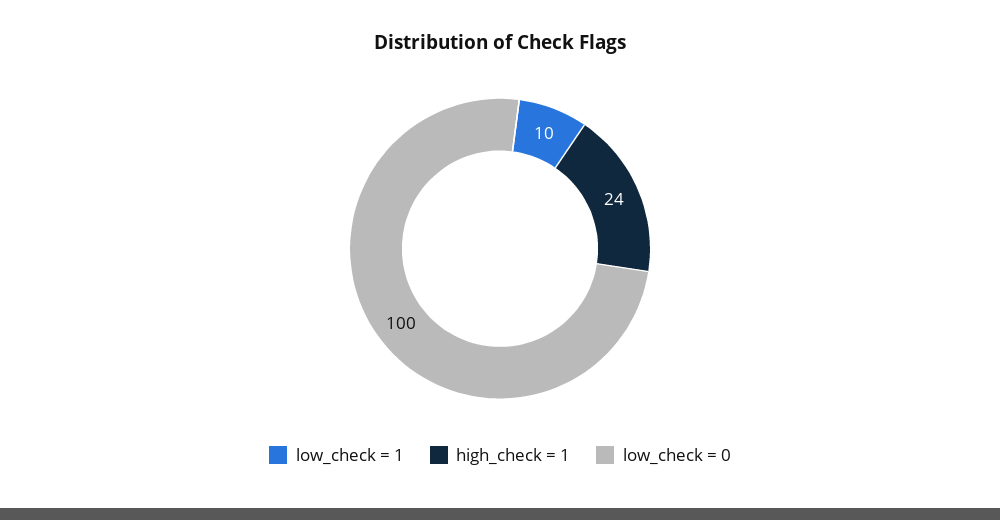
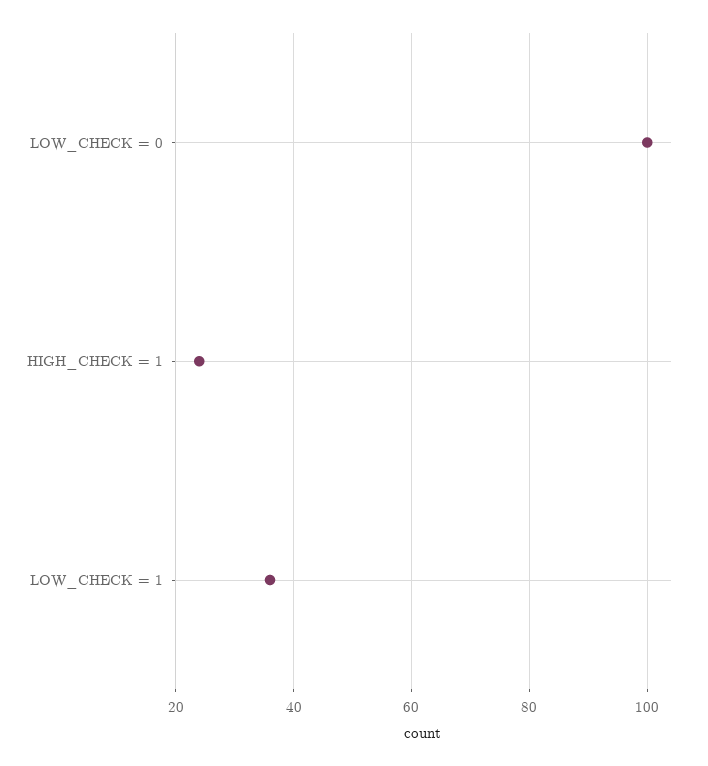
  {
-   "low_check = 1": 10,
+   "low_check = 1": 35,
    "high_check = 1": 24,
    "low_check = 0": 100
  }

